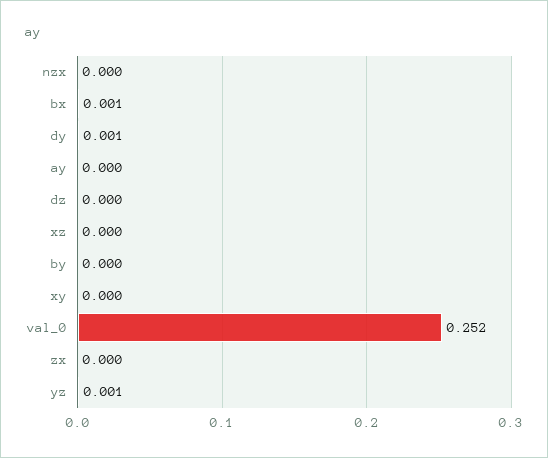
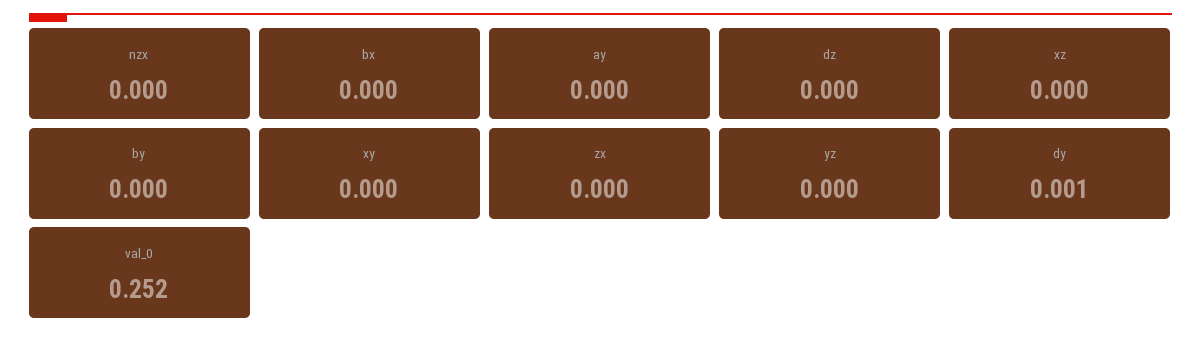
  {
    "nzx": 0,
-   "bx": 0.001,
+   "bx": 0,
    "dy": 0.001,
    "ay": 0,
    "dz": 0,
    "xz": 0,
    "by": 0,
    "xy": 0,
    "val_0": 0.252,
    "zx": 0,
-   "yz": 0.001
+   "yz": 0
  }

